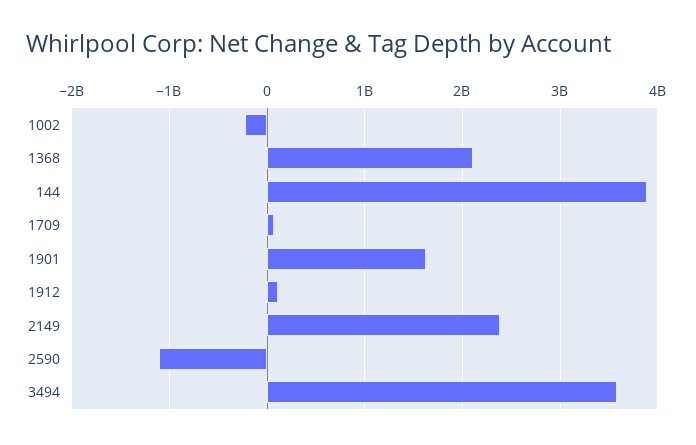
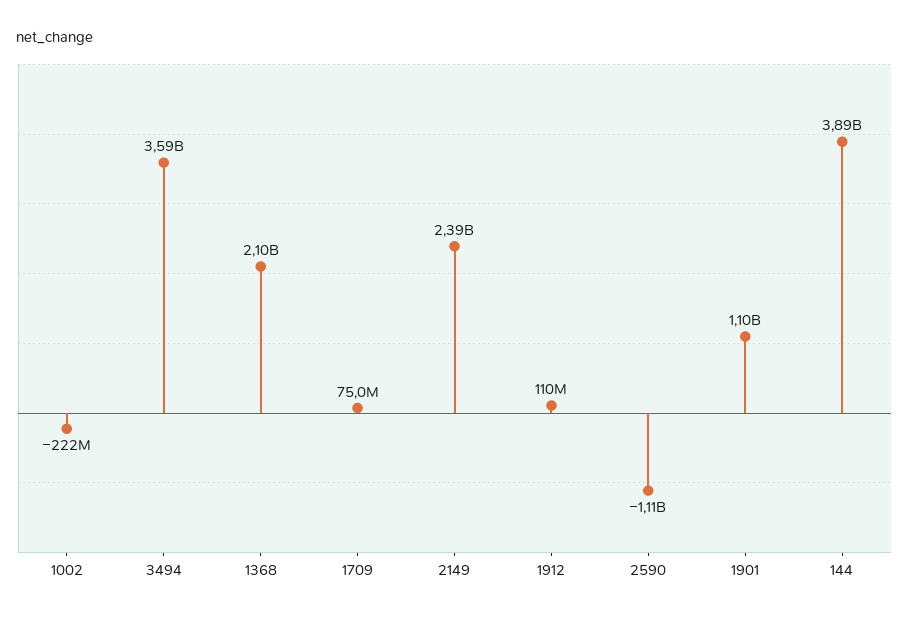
  {
    "1002": -222000000,
    "1368": 2100000000,
    "144": 3890000000,
    "1709": 75000000,
-   "1901": 1600000000,
+   "1901": 1100000000,
    "1912": 110000000,
    "2149": 2390000000,
    "2590": -1110000000,
    "3494": 3590000000
  }

